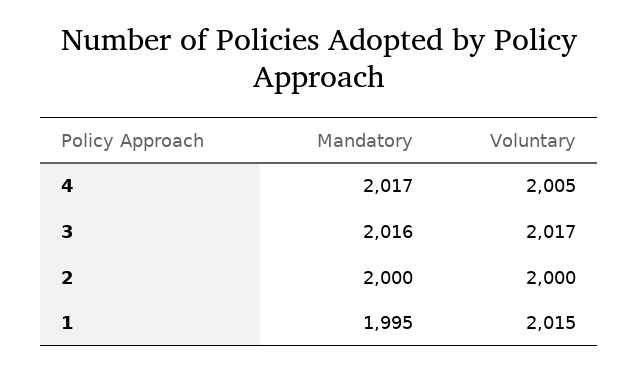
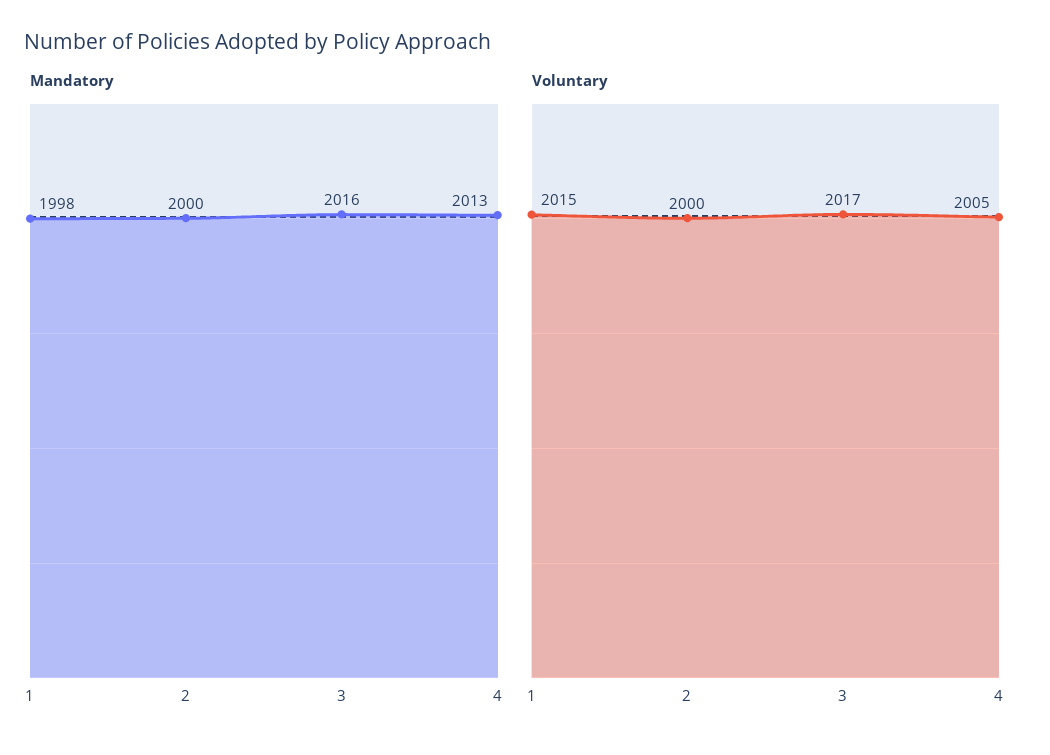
  {
    "Mandatory": {
-     "4": 2017,
+     "4": 2013,
      "3": 2016,
      "2": 2000,
-     "1": 1995
+     "1": 1998
    },
    "Voluntary": {
      "4": 2005,
      "3": 2017,
      "2": 2000,
      "1": 2015
    }
  }

